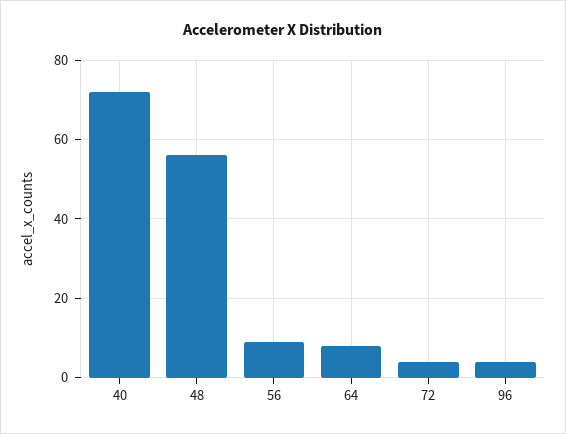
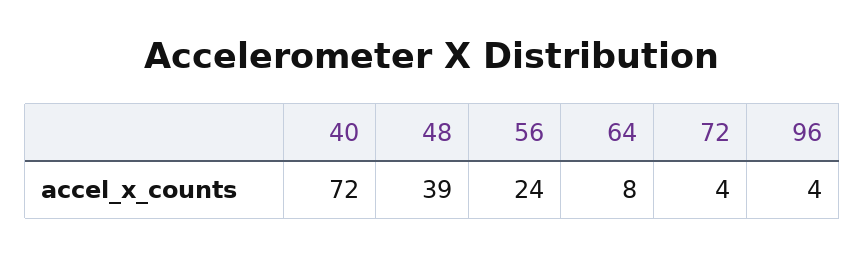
  {
    "40": 72,
-   "48": 55,
+   "48": 39,
-   "56": 10,
+   "56": 24,
    "64": 8,
    "72": 4,
    "96": 4
  }

